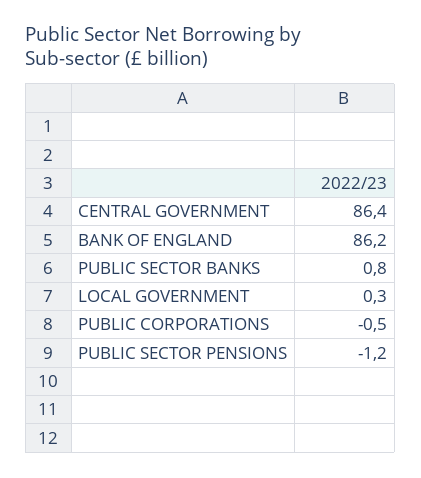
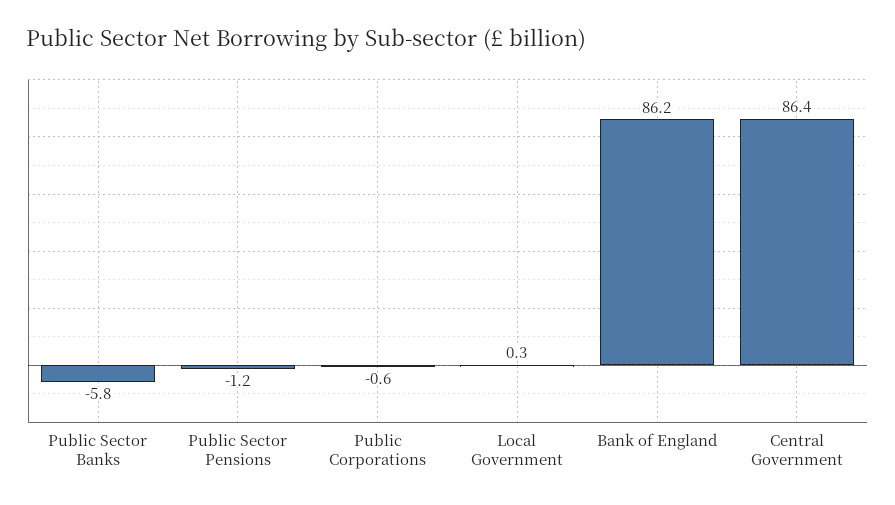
  {
    "CENTRAL GOVERNMENT": 86.4,
    "BANK OF ENGLAND": 86.2,
-   "PUBLIC SECTOR BANKS": 0.8,
+   "PUBLIC SECTOR BANKS": -5.8,
    "LOCAL GOVERNMENT": 0.3,
-   "PUBLIC CORPORATIONS": -0.5,
+   "PUBLIC CORPORATIONS": -0.6,
    "PUBLIC SECTOR PENSIONS": -1.2
  }

